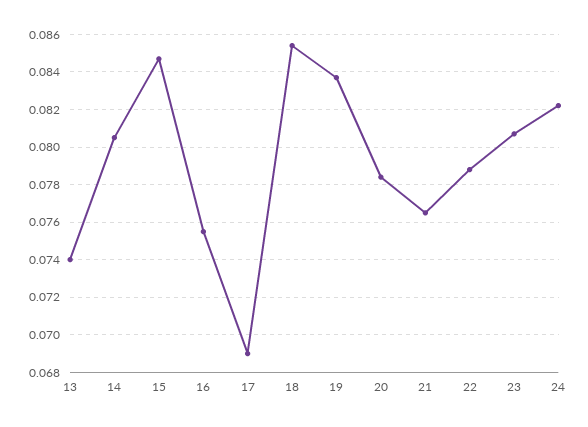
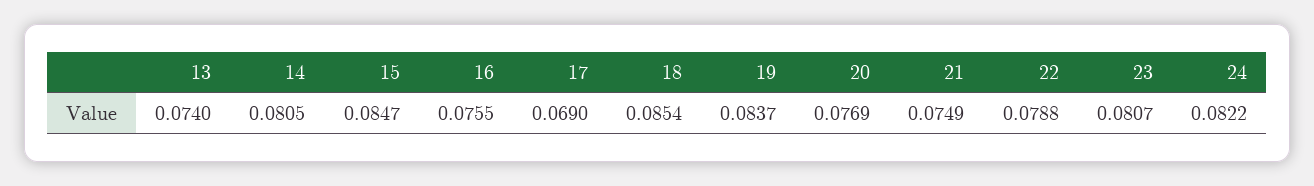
  {
    "13": 0.074,
    "14": 0.0805,
    "15": 0.0847,
    "16": 0.0755,
    "17": 0.069,
    "18": 0.0854,
    "19": 0.0837,
-   "20": 0.0785,
+   "20": 0.0769,
-   "21": 0.0765,
+   "21": 0.0749,
    "22": 0.0788,
    "23": 0.0807,
    "24": 0.0822
  }

